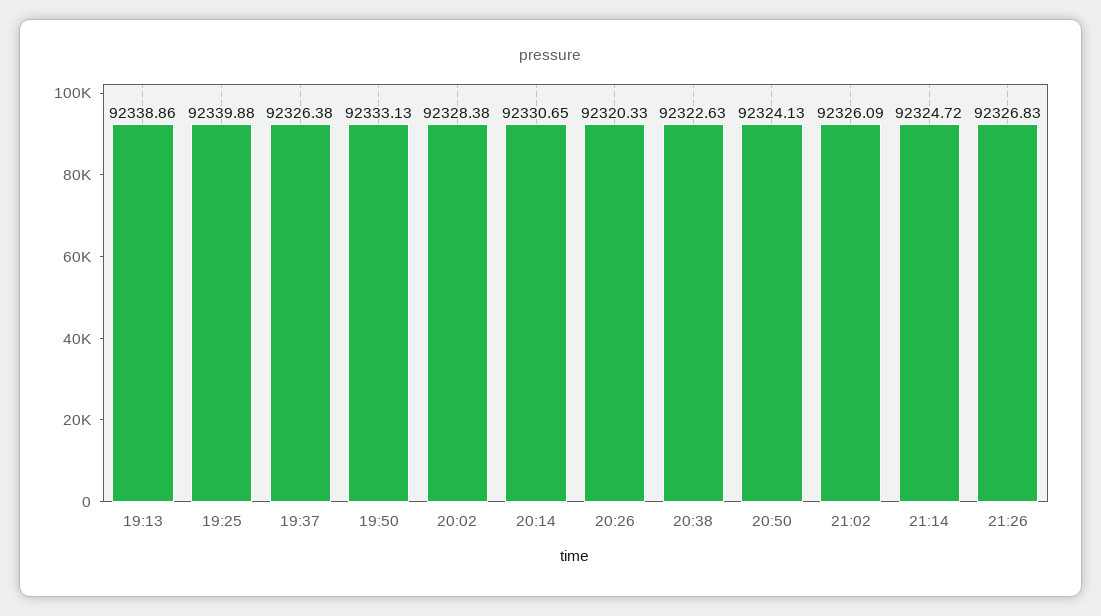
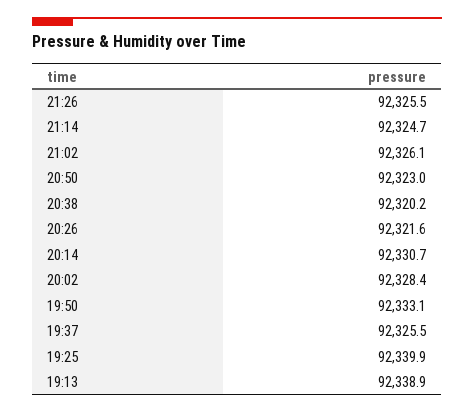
  {
    "19:13": 92338.86,
    "19:25": 92339.88,
-   "19:37": 92326.38,
+   "19:37": 92325.5,
    "19:50": 92333.13,
    "20:02": 92328.38,
    "20:14": 92330.65,
-   "20:26": 92320.33,
+   "20:26": 92321.6,
-   "20:38": 92322.63,
+   "20:38": 92320.2,
-   "20:50": 92324.13,
+   "20:50": 92323,
    "21:02": 92326.09,
    "21:14": 92324.72,
-   "21:26": 92326.83
+   "21:26": 92325.5
  }

